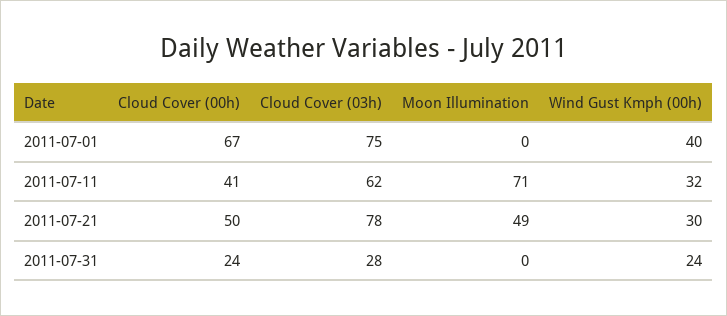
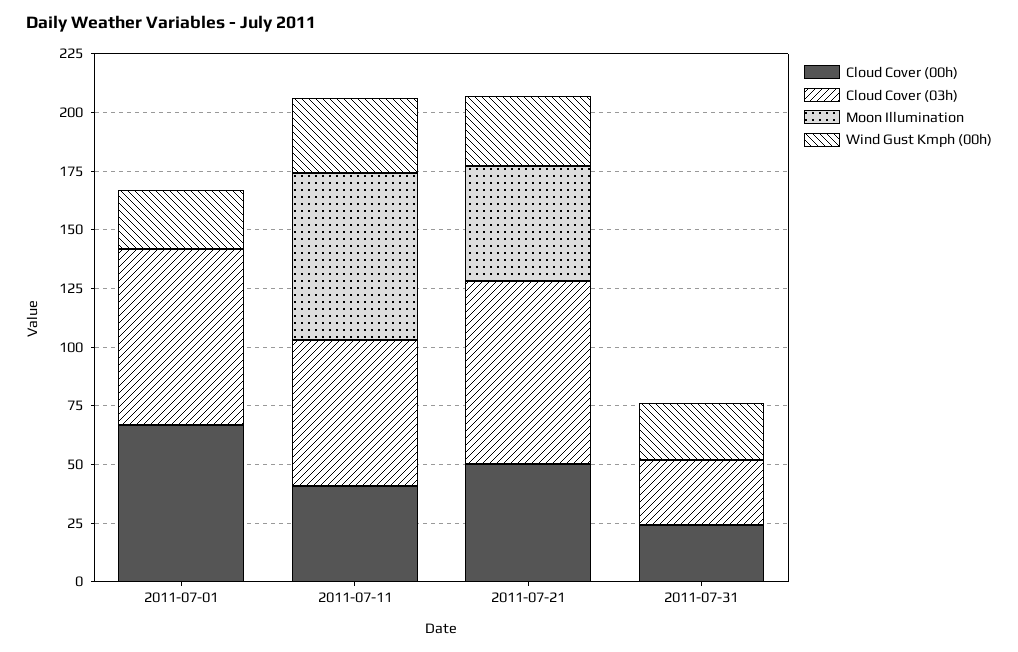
  {
    "Cloud Cover (00h)": {
      "2011-07-01": 67,
      "2011-07-11": 41,
      "2011-07-21": 50,
      "2011-07-31": 24
    },
    "Cloud Cover (03h)": {
      "2011-07-01": 75,
      "2011-07-11": 62,
      "2011-07-21": 78,
      "2011-07-31": 28
    },
    "Moon Illumination": {
      "2011-07-01": 0,
      "2011-07-11": 71,
      "2011-07-21": 49,
      "2011-07-31": 0
    },
    "Wind Gust Kmph (00h)": {
-     "2011-07-01": 40,
+     "2011-07-01": 25,
      "2011-07-11": 32,
      "2011-07-21": 30,
      "2011-07-31": 24
    }
  }

